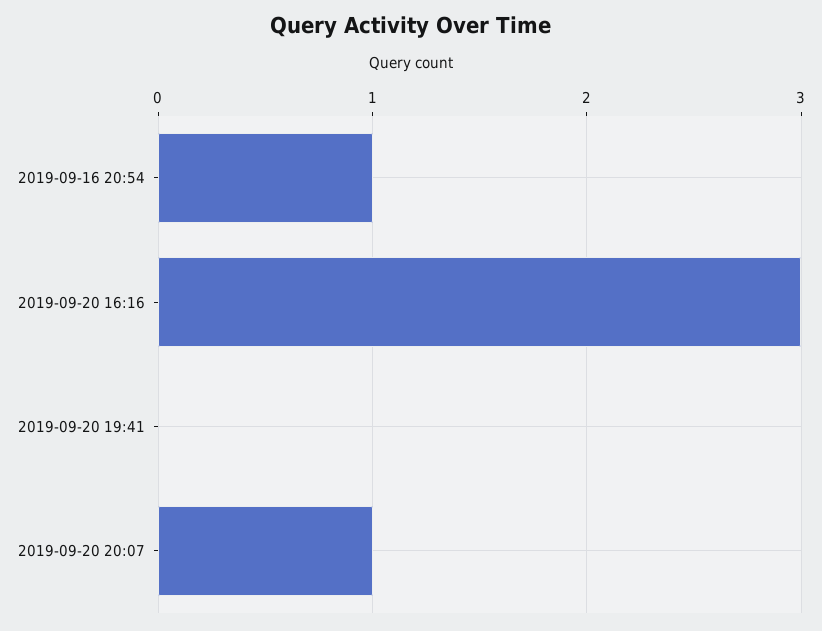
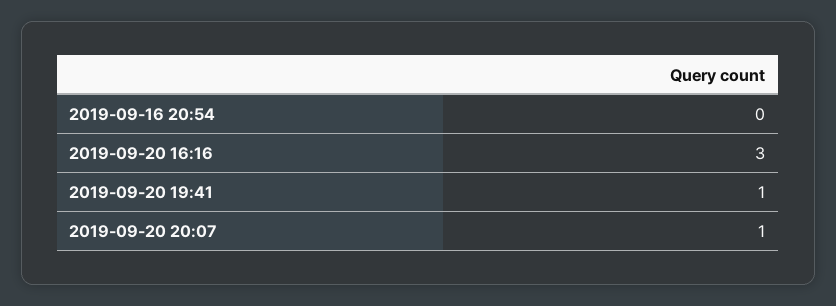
  {
-   "2019-09-16 20:54": 1,
+   "2019-09-16 20:54": 0,
    "2019-09-20 16:16": 3,
-   "2019-09-20 19:41": 0,
+   "2019-09-20 19:41": 1,
    "2019-09-20 20:07": 1
  }

